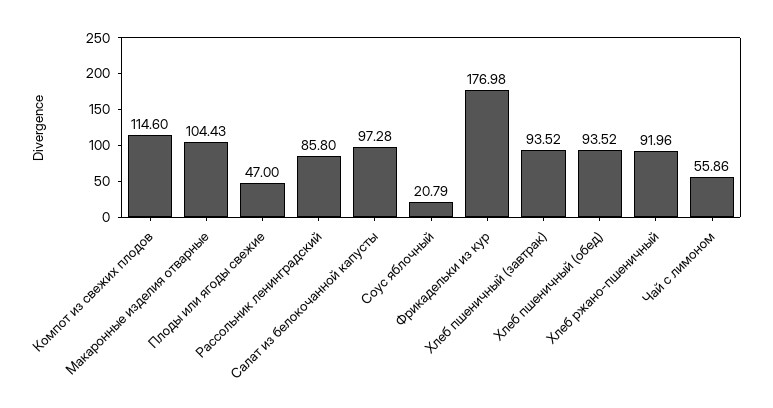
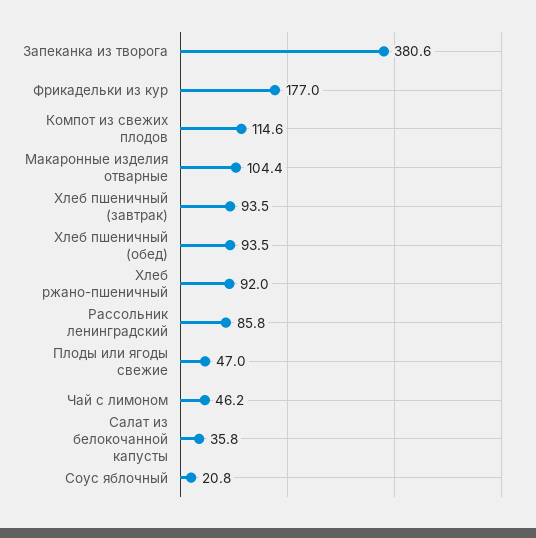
  {
    "Компот из свежих плодов": 114.6,
    "Макаронные изделия отварные": 104.43,
    "Плоды или ягоды свежие": 47,
    "Рассольник ленинградский": 85.8,
-   "Салат из белокочанной капусты": 97.28,
+   "Салат из белокочанной капусты": 35.8,
    "Соус яблочный": 20.79,
    "Фрикадельки из кур": 176.98,
    "Хлеб пшеничный (завтрак)": 93.52,
    "Хлеб пшеничный (обед)": 93.52,
    "Хлеб ржано-пшеничный": 91.96,
-   "Чай с лимоном": 55.86
+   "Чай с лимоном": 46.2,
+   "Запеканка из творога": 380.6
  }

